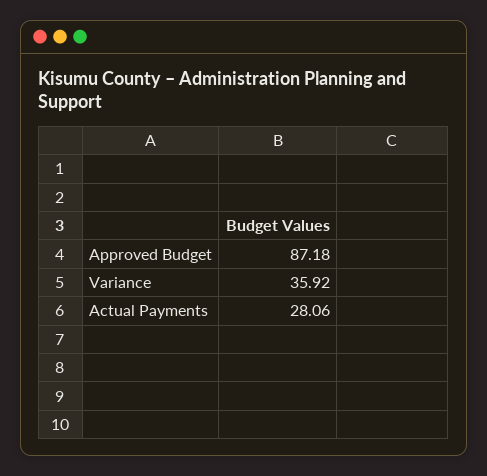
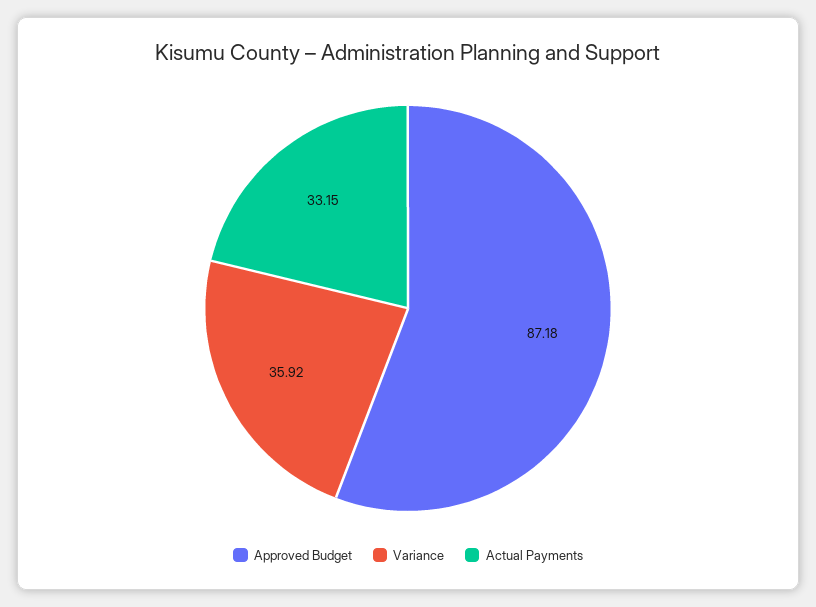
  {
    "Approved Budget": 87.18,
    "Variance": 35.92,
-   "Actual Payments": 28.06
+   "Actual Payments": 33.15
  }

